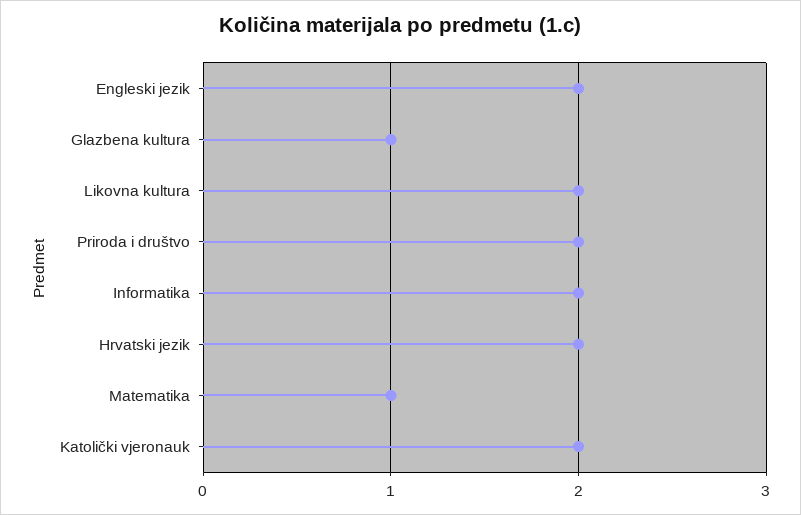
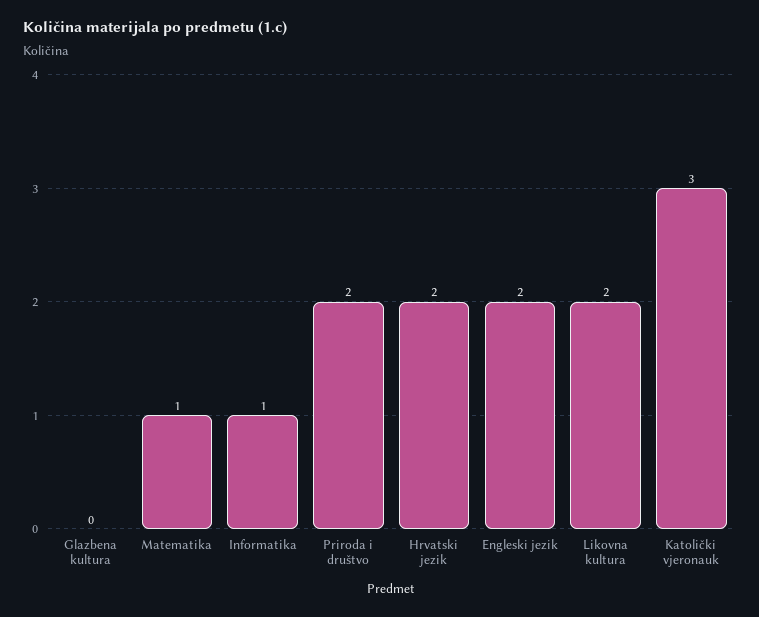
  {
    "Engleski jezik": 2,
-   "Glazbena kultura": 1,
+   "Glazbena kultura": 0,
    "Likovna kultura": 2,
    "Priroda i društvo": 2,
-   "Informatika": 2,
+   "Informatika": 1,
    "Hrvatski jezik": 2,
    "Matematika": 1,
-   "Katolički vjeronauk": 2
+   "Katolički vjeronauk": 3
  }

